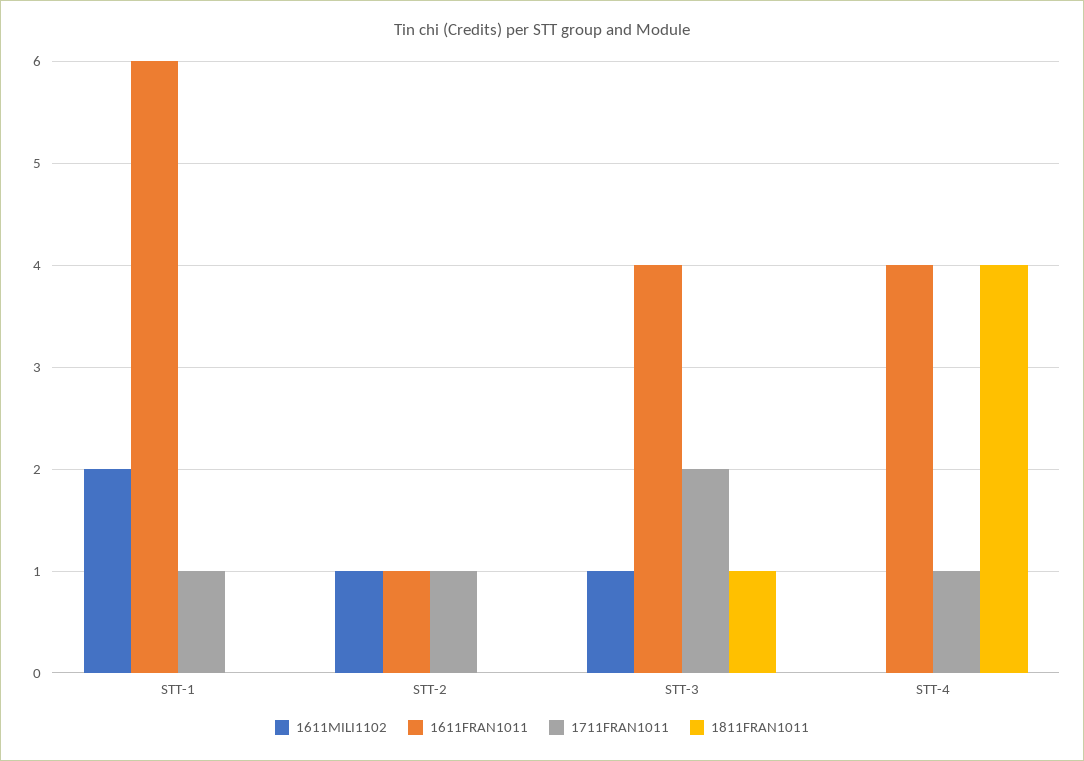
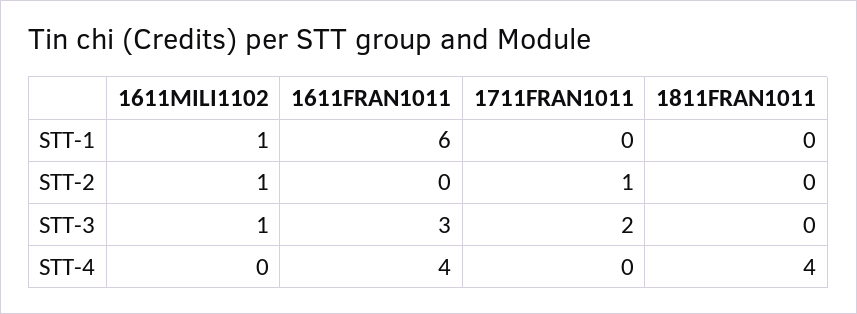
  {
    "1611MILI1102": {
-     "STT-1": 2,
+     "STT-1": 1,
      "STT-2": 1,
      "STT-3": 1,
      "STT-4": 0
    },
    "1611FRAN1011": {
      "STT-1": 6,
-     "STT-2": 1,
+     "STT-2": 0,
-     "STT-3": 4,
+     "STT-3": 3,
      "STT-4": 4
    },
    "1711FRAN1011": {
-     "STT-1": 1,
+     "STT-1": 0,
      "STT-2": 1,
      "STT-3": 2,
-     "STT-4": 1
+     "STT-4": 0
    },
    "1811FRAN1011": {
      "STT-1": 0,
      "STT-2": 0,
-     "STT-3": 1,
+     "STT-3": 0,
      "STT-4": 4
    }
  }

